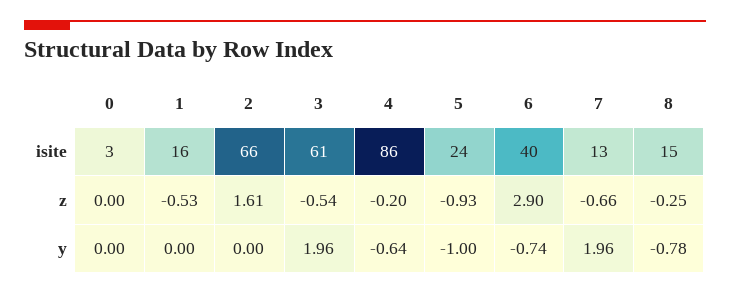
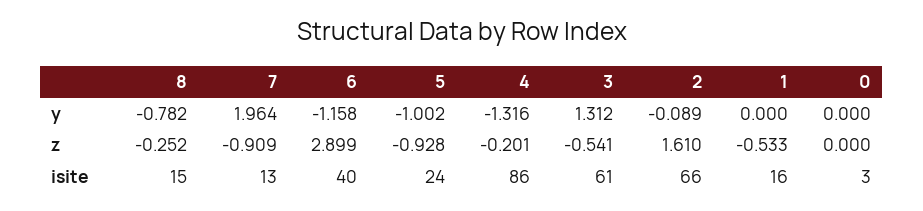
  {
    "0": {
      "isite": 3,
      "z": 0,
      "y": 0
    },
    "1": {
      "isite": 16,
      "z": -0.533,
      "y": 0
    },
    "2": {
      "isite": 66,
      "z": 1.61,
-     "y": 0
+     "y": -0.089
    },
    "3": {
      "isite": 61,
      "z": -0.541,
-     "y": 1.96
+     "y": 1.312
    },
    "4": {
      "isite": 86,
      "z": -0.201,
-     "y": -0.64
+     "y": -1.316
    },
    "5": {
      "isite": 24,
      "z": -0.928,
      "y": -1.002
    },
    "6": {
      "isite": 40,
      "z": 2.899,
-     "y": -0.74
+     "y": -1.158
    },
    "7": {
      "isite": 13,
-     "z": -0.66,
+     "z": -0.909,
      "y": 1.964
    },
    "8": {
      "isite": 15,
      "z": -0.252,
      "y": -0.782
    }
  }

